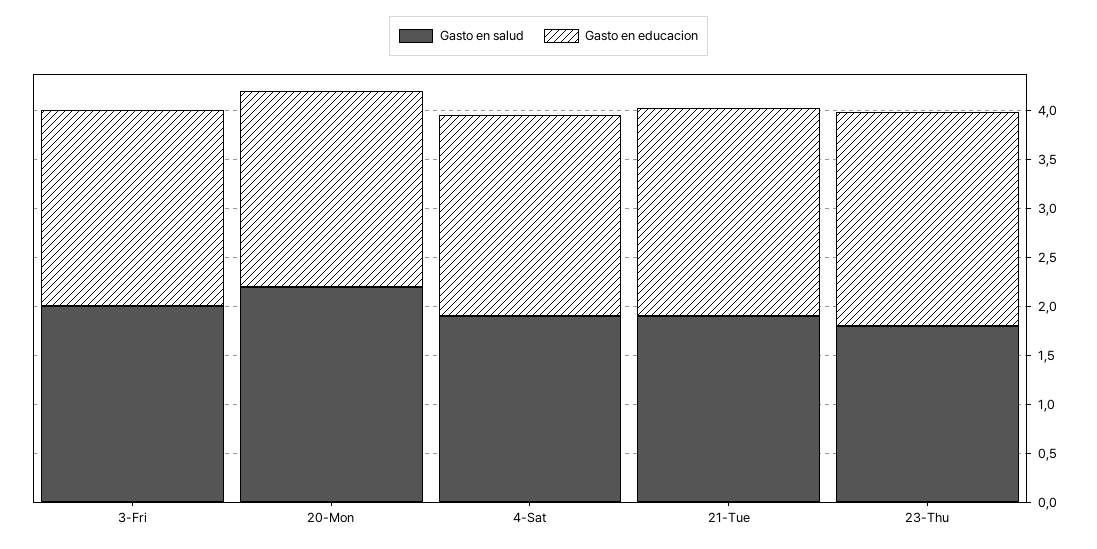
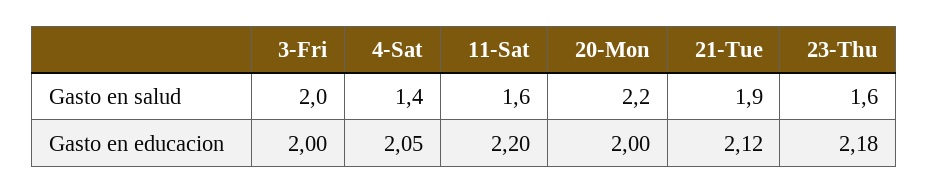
  {
    "Gasto en salud": {
      "3-Fri": 2,
      "20-Mon": 2.2,
-     "4-Sat": 1.9,
+     "4-Sat": 1.4,
      "21-Tue": 1.9,
-     "23-Thu": 1.8
+     "23-Thu": 1.6,
+     "11-Sat": 1.6
    },
    "Gasto en educacion": {
      "3-Fri": 2,
      "20-Mon": 2,
      "4-Sat": 2.05,
      "21-Tue": 2.12,
-     "23-Thu": 2.18
+     "23-Thu": 2.18,
+     "11-Sat": 2.2
    }
  }

